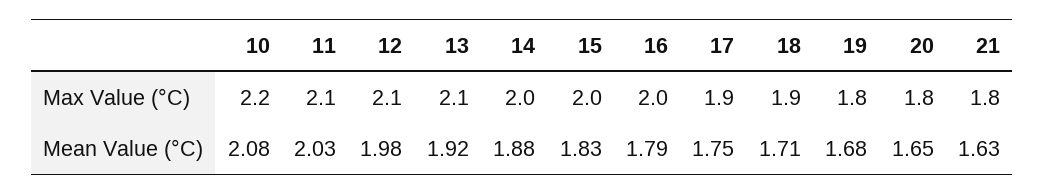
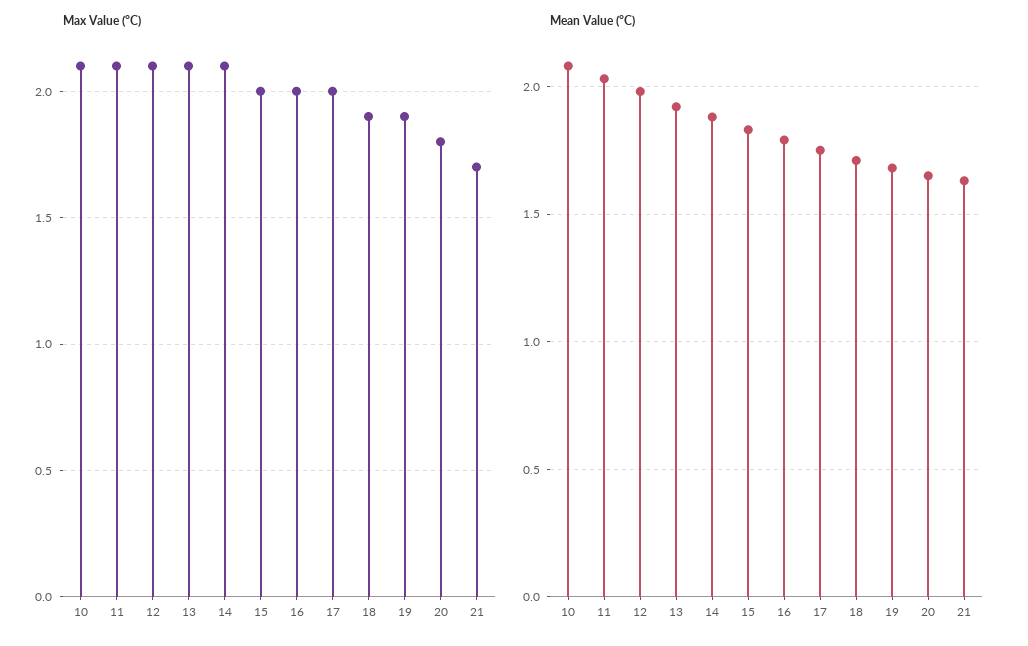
  {
    "Max Value (°C)": {
-     "10": 2.2,
+     "10": 2.1,
      "11": 2.1,
      "12": 2.1,
      "13": 2.1,
-     "14": 2,
+     "14": 2.1,
      "15": 2,
      "16": 2,
-     "17": 1.9,
+     "17": 2,
      "18": 1.9,
-     "19": 1.8,
+     "19": 1.9,
      "20": 1.8,
-     "21": 1.8
+     "21": 1.7
    },
    "Mean Value (°C)": {
      "10": 2.08,
      "11": 2.03,
      "12": 1.98,
      "13": 1.92,
      "14": 1.88,
      "15": 1.83,
      "16": 1.79,
      "17": 1.75,
      "18": 1.71,
      "19": 1.68,
      "20": 1.65,
      "21": 1.63
    }
  }

